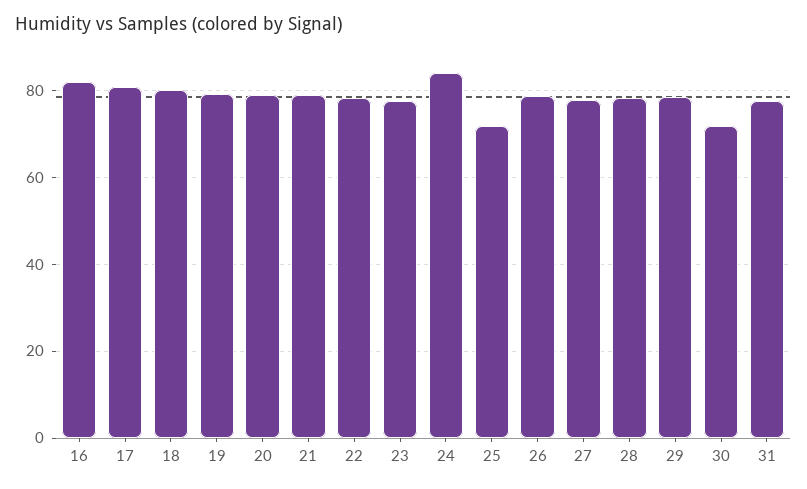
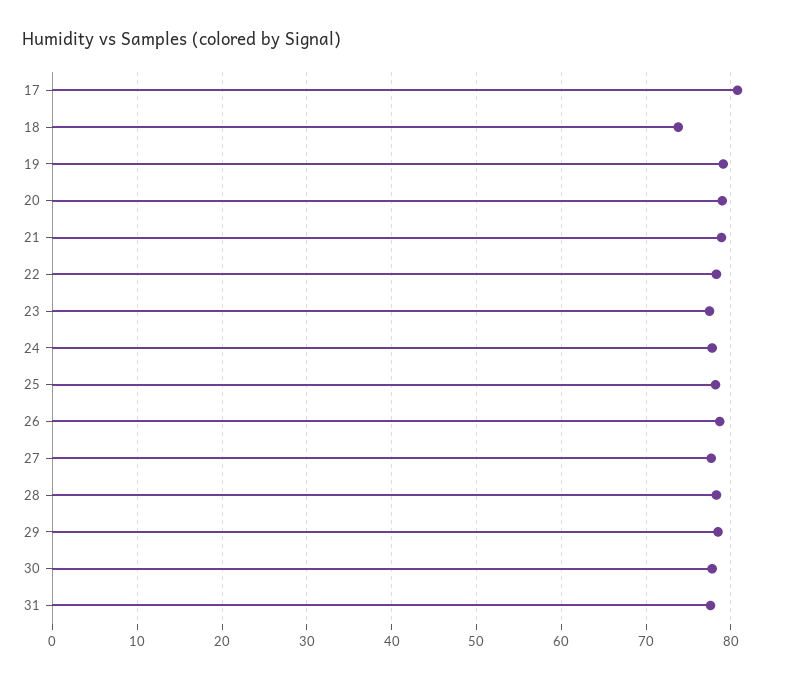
  {
-   "16": 82,
    "17": 81,
-   "18": 80,
+   "18": 74,
    "19": 79,
    "20": 79,
    "21": 79,
    "22": 78,
    "23": 78,
-   "24": 84,
+   "24": 78,
-   "25": 72,
+   "25": 78,
    "26": 79,
    "27": 78,
    "28": 78,
    "29": 79,
-   "30": 72,
+   "30": 78,
    "31": 78
  }

